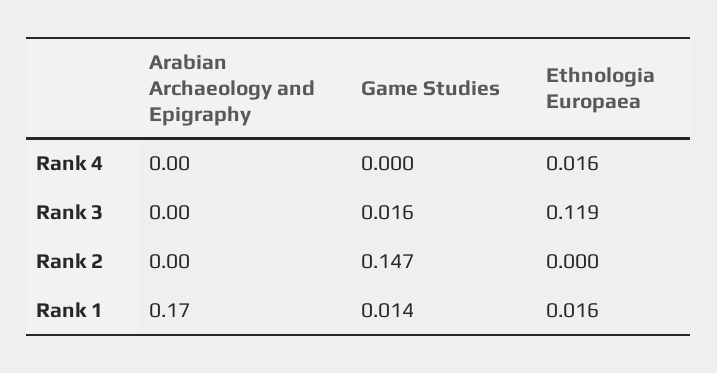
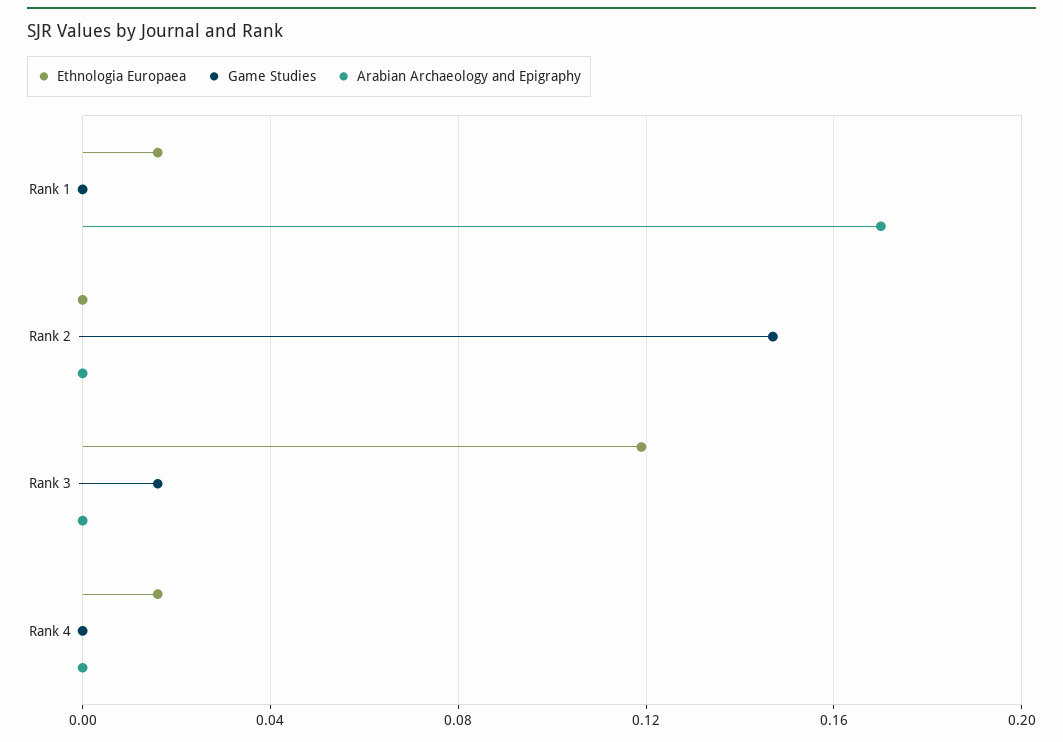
  {
    "Arabian Archaeology and Epigraphy": {
      "Rank 4": 0,
      "Rank 3": 0,
      "Rank 2": 0,
      "Rank 1": 0.17
    },
    "Game Studies": {
      "Rank 4": 0,
      "Rank 3": 0.016,
      "Rank 2": 0.147,
-     "Rank 1": 0.014
+     "Rank 1": 0
    },
    "Ethnologia Europaea": {
      "Rank 4": 0.016,
      "Rank 3": 0.119,
      "Rank 2": 0,
      "Rank 1": 0.016
    }
  }

